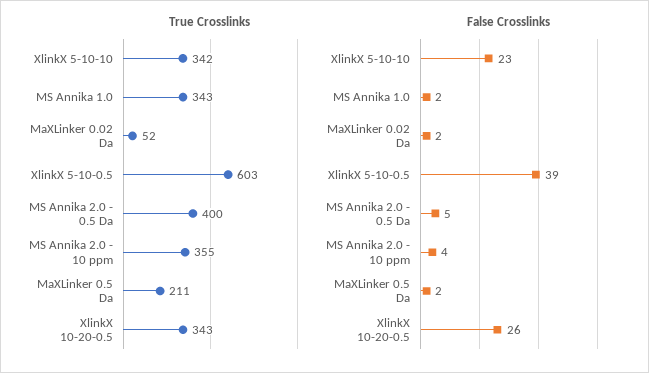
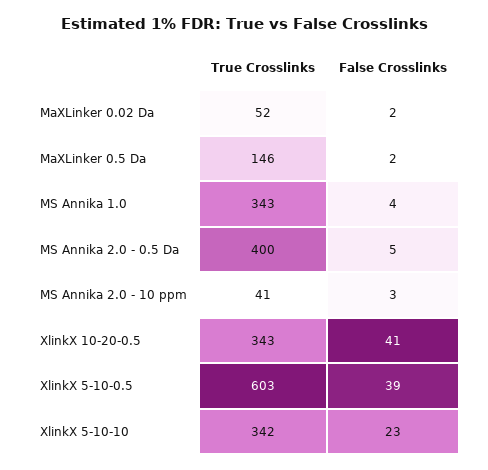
  {
    "True Crosslinks": {
      "XlinkX 5-10-10": 342,
      "MS Annika 1.0": 343,
      "MaXLinker 0.02 Da": 52,
      "XlinkX 5-10-0.5": 603,
      "MS Annika 2.0 - 0.5 Da": 400,
-     "MS Annika 2.0 - 10 ppm": 355,
+     "MS Annika 2.0 - 10 ppm": 41,
-     "MaXLinker 0.5 Da": 211,
+     "MaXLinker 0.5 Da": 146,
      "XlinkX 10-20-0.5": 343
    },
    "False Crosslinks": {
      "XlinkX 5-10-10": 23,
-     "MS Annika 1.0": 2,
+     "MS Annika 1.0": 4,
      "MaXLinker 0.02 Da": 2,
      "XlinkX 5-10-0.5": 39,
      "MS Annika 2.0 - 0.5 Da": 5,
-     "MS Annika 2.0 - 10 ppm": 4,
+     "MS Annika 2.0 - 10 ppm": 3,
      "MaXLinker 0.5 Da": 2,
-     "XlinkX 10-20-0.5": 26
+     "XlinkX 10-20-0.5": 41
    }
  }

